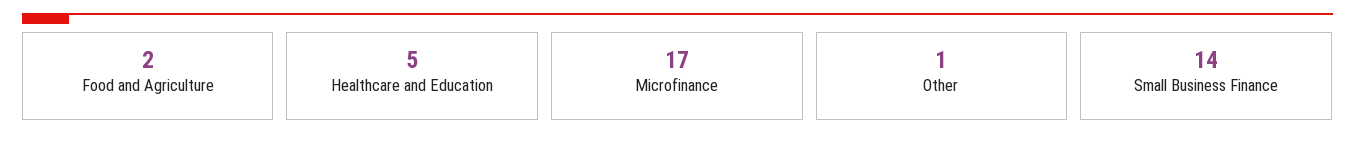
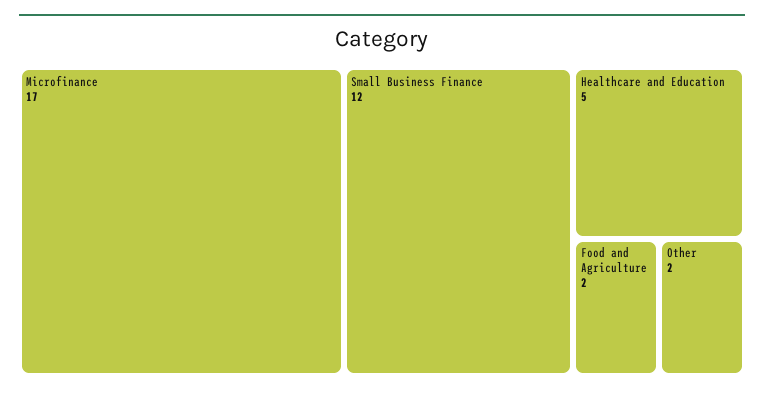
  {
    "Food and Agriculture": 2,
    "Healthcare and Education": 5,
    "Microfinance": 17,
-   "Other": 1,
+   "Other": 2,
-   "Small Business Finance": 14
+   "Small Business Finance": 12
  }

